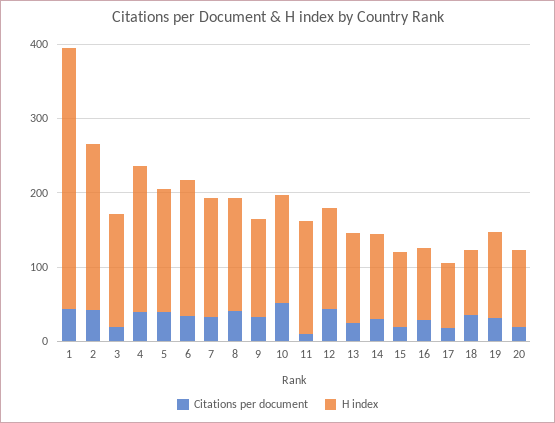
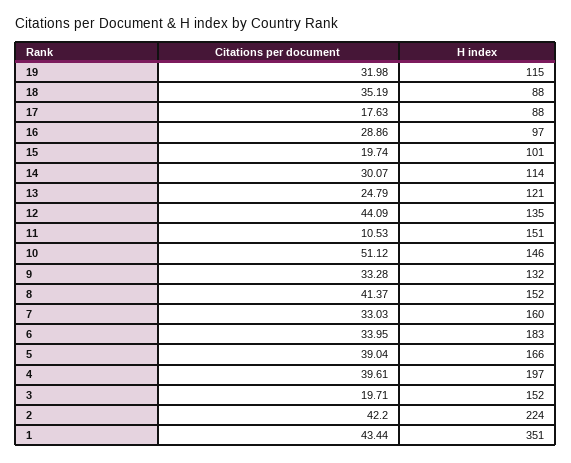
  {
    "Citations per document": {
      "1": 43.44,
      "2": 42.2,
      "3": 19.71,
      "4": 39.61,
      "5": 39.04,
      "6": 33.95,
      "7": 33.03,
      "8": 41.37,
      "9": 33.28,
      "10": 51.12,
      "11": 10.53,
      "12": 44.09,
      "13": 24.79,
      "14": 30.07,
      "15": 19.74,
      "16": 28.86,
      "17": 17.63,
      "18": 35.19,
-     "19": 31.98,
+     "19": 31.98
-     "20": 20
    },
    "H index": {
      "1": 351,
      "2": 224,
      "3": 152,
      "4": 197,
      "5": 166,
      "6": 183,
      "7": 160,
      "8": 152,
      "9": 132,
      "10": 146,
      "11": 151,
      "12": 135,
      "13": 121,
      "14": 114,
      "15": 101,
      "16": 97,
      "17": 88,
      "18": 88,
-     "19": 115,
+     "19": 115
-     "20": 100
    }
  }

